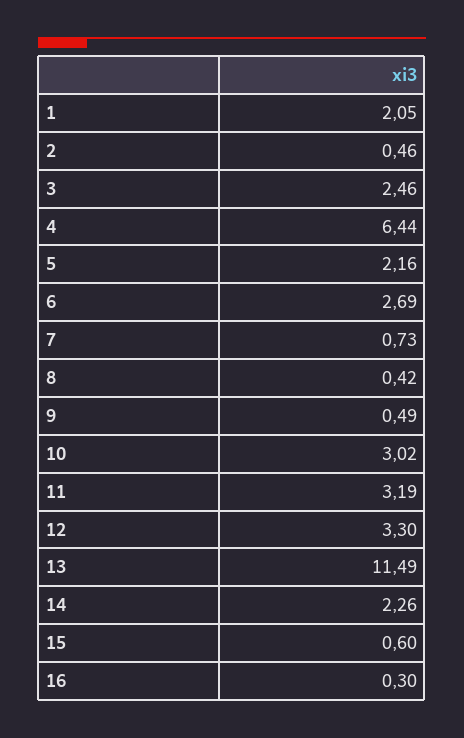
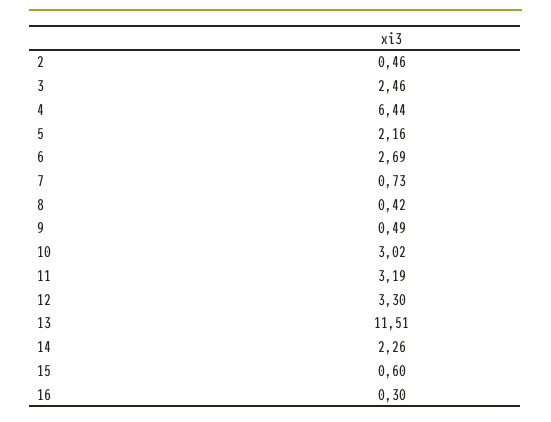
  {
-   "1": 2.05,
    "2": 0.46,
    "3": 2.46,
    "4": 6.44,
    "5": 2.16,
    "6": 2.69,
    "7": 0.73,
    "8": 0.42,
    "9": 0.49,
    "10": 3.02,
    "11": 3.19,
    "12": 3.3,
-   "13": 11.49,
+   "13": 11.51,
    "14": 2.26,
    "15": 0.6,
    "16": 0.3
  }

